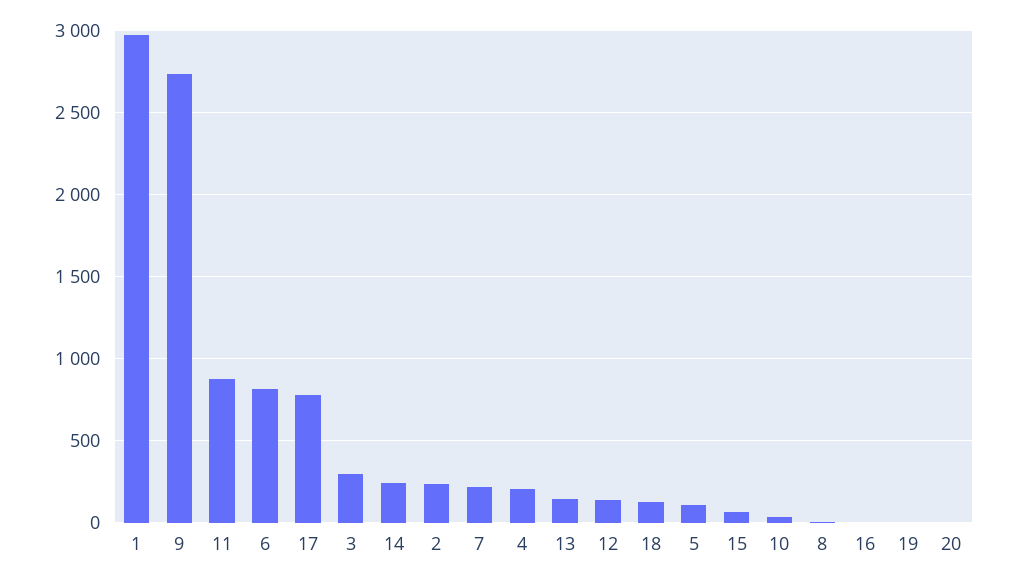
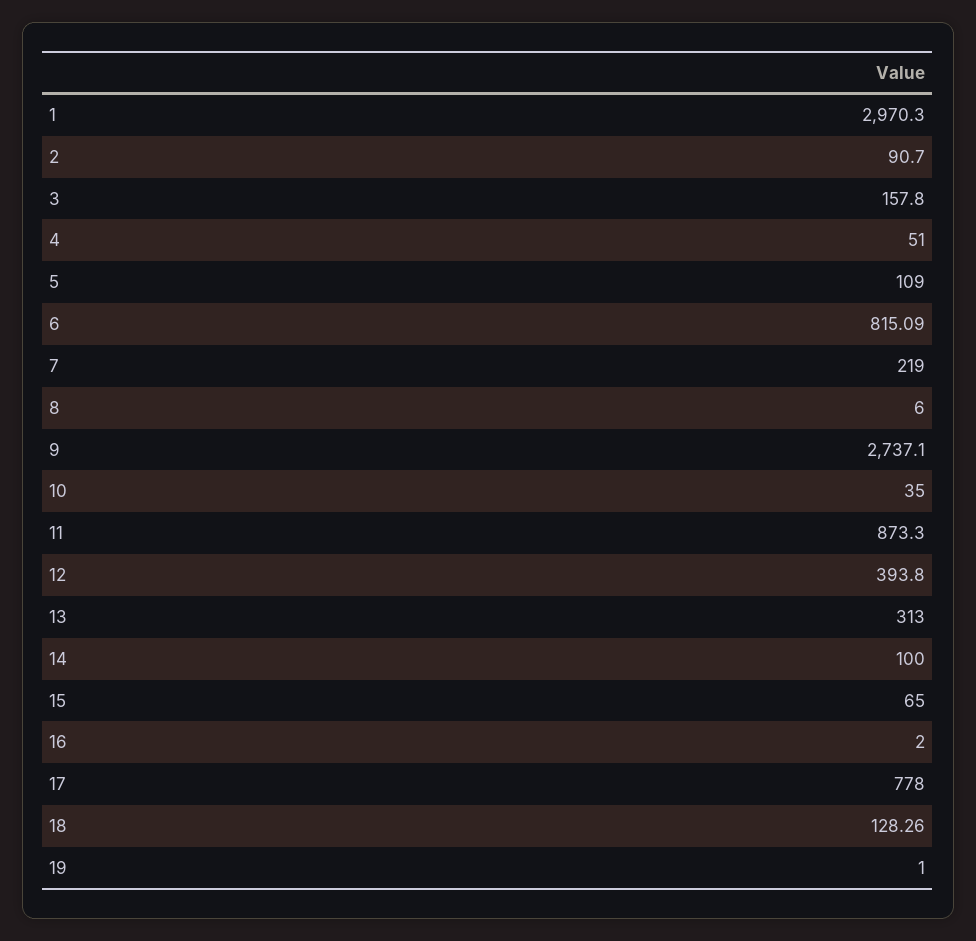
  {
    "1": 2970.3,
    "9": 2737.1,
    "11": 873.3,
    "6": 815.09,
    "17": 778,
-   "3": 300,
+   "3": 157.8,
-   "14": 250,
+   "14": 100,
-   "2": 250,
+   "2": 90.7,
    "7": 219,
-   "4": 200,
+   "4": 51,
-   "13": 150,
+   "13": 313,
-   "12": 150,
+   "12": 393.8,
    "18": 128.26,
    "5": 109,
    "15": 65,
    "10": 35,
    "8": 6,
    "16": 2,
-   "19": 1,
+   "19": 1
-   "20": 0
  }

